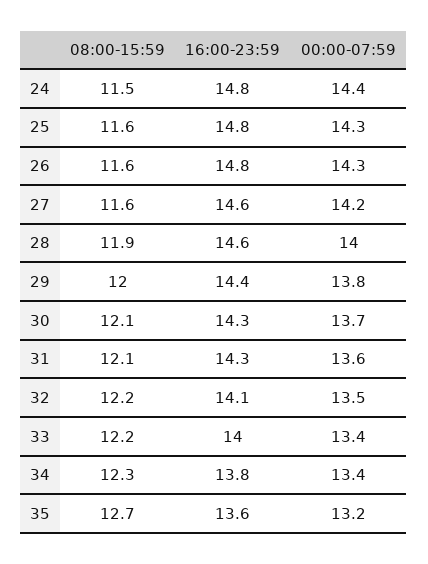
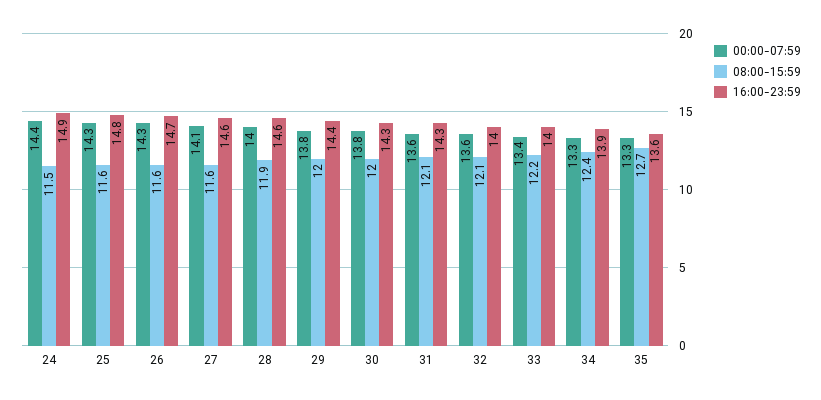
  {
    "08:00-15:59": {
      "24": 11.5,
      "25": 11.6,
      "26": 11.6,
      "27": 11.6,
      "28": 11.9,
      "29": 12,
-     "30": 12.1,
+     "30": 12,
      "31": 12.1,
-     "32": 12.2,
+     "32": 12.1,
      "33": 12.2,
-     "34": 12.3,
+     "34": 12.4,
      "35": 12.7
    },
    "16:00-23:59": {
-     "24": 14.8,
+     "24": 14.9,
      "25": 14.8,
-     "26": 14.8,
+     "26": 14.7,
      "27": 14.6,
      "28": 14.6,
      "29": 14.4,
      "30": 14.3,
      "31": 14.3,
-     "32": 14.1,
+     "32": 14,
      "33": 14,
-     "34": 13.8,
+     "34": 13.9,
      "35": 13.6
    },
    "00:00-07:59": {
      "24": 14.4,
      "25": 14.3,
      "26": 14.3,
-     "27": 14.2,
+     "27": 14.1,
      "28": 14,
      "29": 13.8,
-     "30": 13.7,
+     "30": 13.8,
      "31": 13.6,
-     "32": 13.5,
+     "32": 13.6,
      "33": 13.4,
-     "34": 13.4,
+     "34": 13.3,
-     "35": 13.2
+     "35": 13.3
    }
  }

